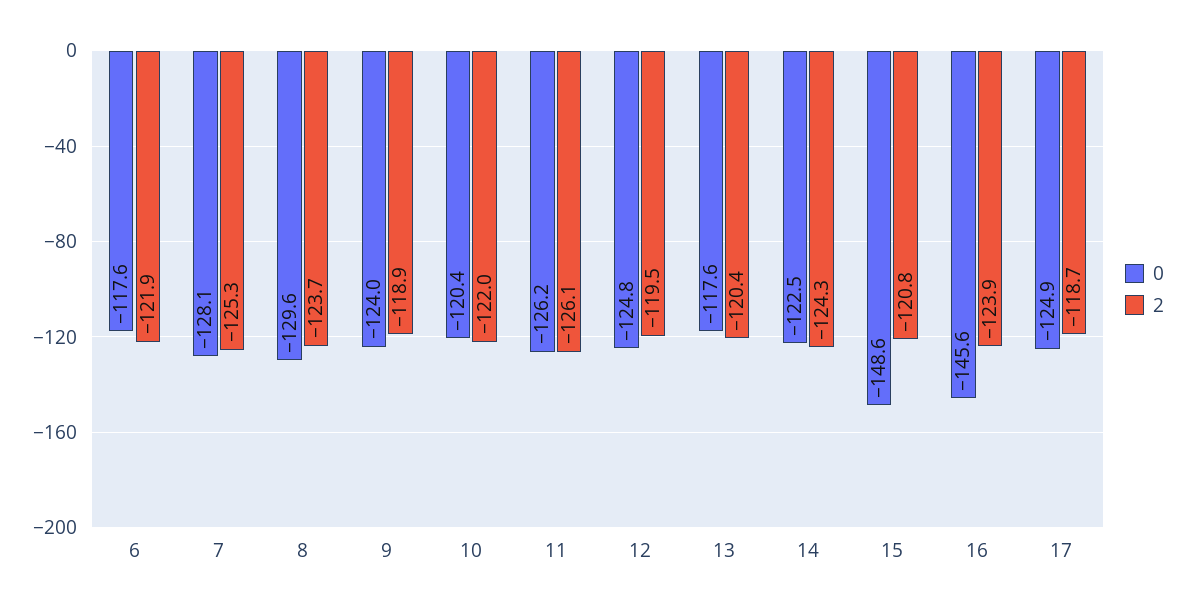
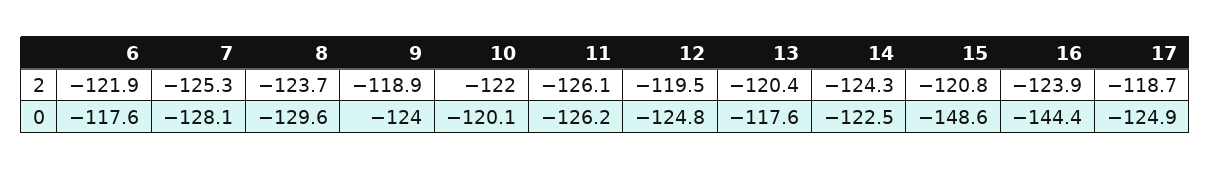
  {
    "0": {
      "6": -117.6,
      "7": -128.1,
      "8": -129.6,
      "9": -124,
-     "10": -120.4,
+     "10": -120.1,
      "11": -126.2,
      "12": -124.8,
      "13": -117.6,
      "14": -122.5,
      "15": -148.6,
-     "16": -145.6,
+     "16": -144.4,
      "17": -124.9
    },
    "2": {
      "6": -121.9,
      "7": -125.3,
      "8": -123.7,
      "9": -118.9,
      "10": -122,
      "11": -126.1,
      "12": -119.5,
      "13": -120.4,
      "14": -124.3,
      "15": -120.8,
      "16": -123.9,
      "17": -118.7
    }
  }

